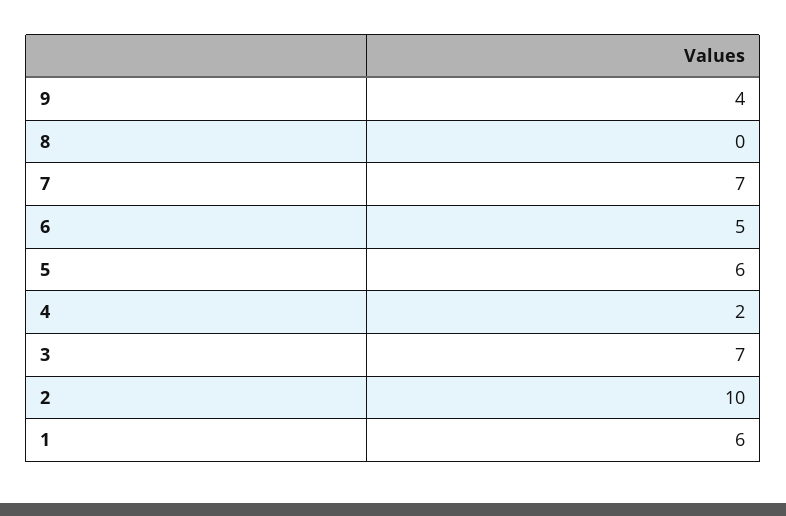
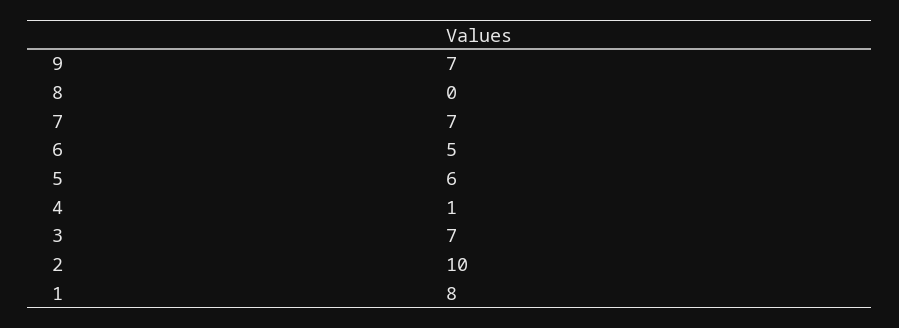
  {
-   "9": 4,
+   "9": 7,
    "8": 0,
    "7": 7,
    "6": 5,
    "5": 6,
-   "4": 2,
+   "4": 1,
    "3": 7,
    "2": 10,
-   "1": 6
+   "1": 8
  }

